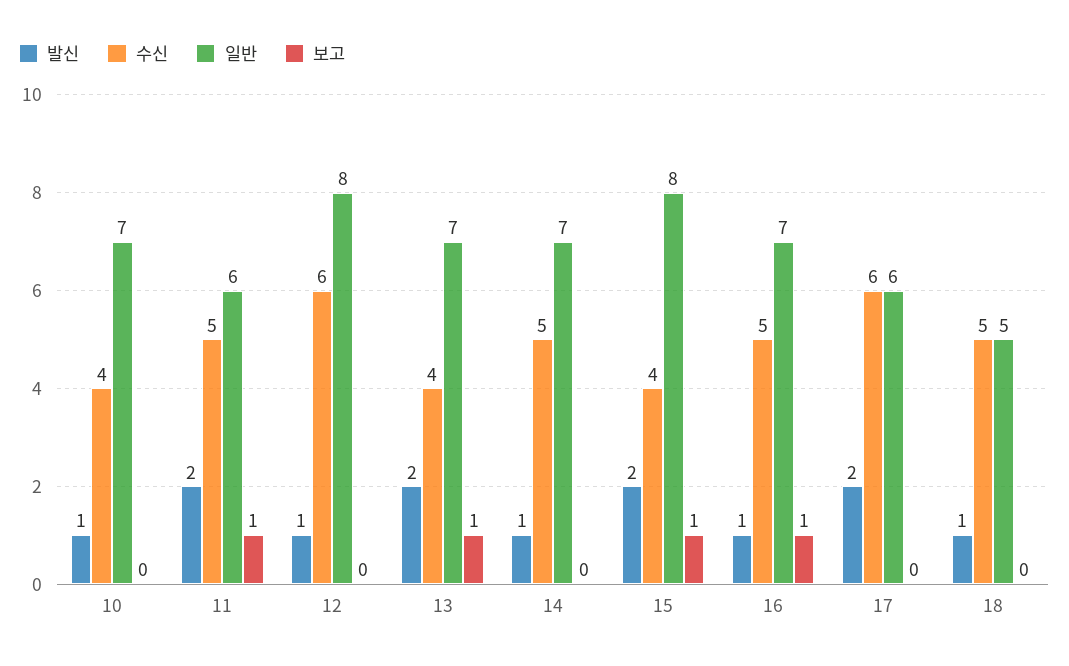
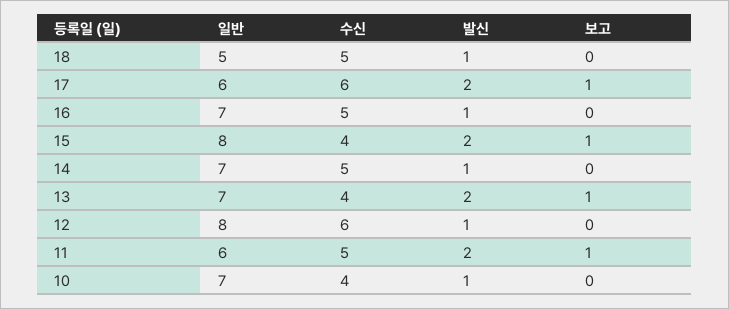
  {
    "발신": {
      "10": 1,
      "11": 2,
      "12": 1,
      "13": 2,
      "14": 1,
      "15": 2,
      "16": 1,
      "17": 2,
      "18": 1
    },
    "수신": {
      "10": 4,
      "11": 5,
      "12": 6,
      "13": 4,
      "14": 5,
      "15": 4,
      "16": 5,
      "17": 6,
      "18": 5
    },
    "일반": {
      "10": 7,
      "11": 6,
      "12": 8,
      "13": 7,
      "14": 7,
      "15": 8,
      "16": 7,
      "17": 6,
      "18": 5
    },
    "보고": {
      "10": 0,
      "11": 1,
      "12": 0,
      "13": 1,
      "14": 0,
      "15": 1,
-     "16": 1,
+     "16": 0,
-     "17": 0,
+     "17": 1,
      "18": 0
    }
  }

